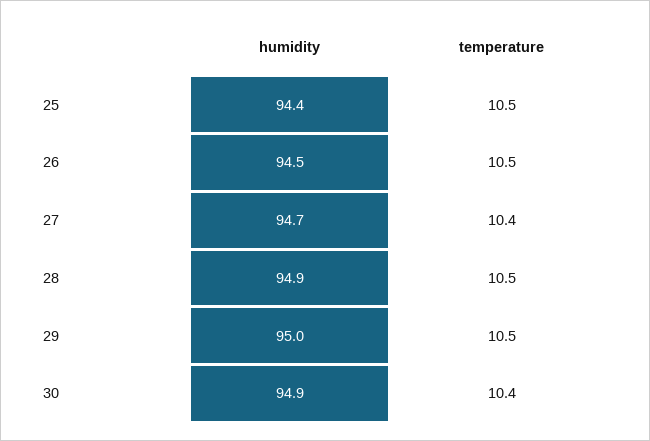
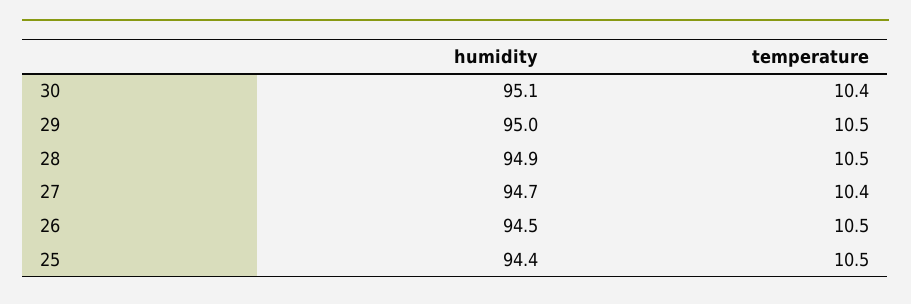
  {
    "humidity": {
      "25": 94.4,
      "26": 94.5,
      "27": 94.7,
      "28": 94.9,
      "29": 95,
-     "30": 94.9
+     "30": 95.1
    },
    "temperature": {
      "25": 10.5,
      "26": 10.5,
      "27": 10.4,
      "28": 10.5,
      "29": 10.5,
      "30": 10.4
    }
  }

